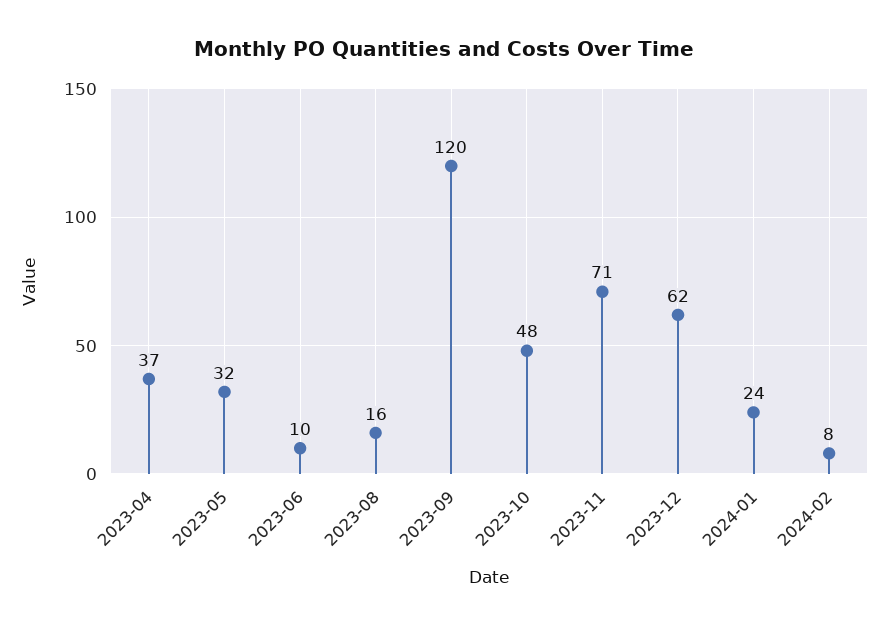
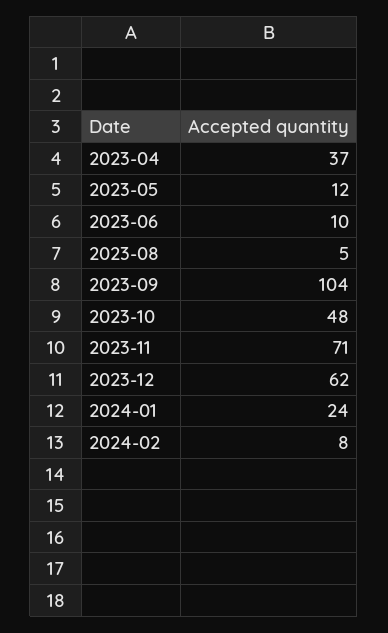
  {
    "2023-04": 37,
-   "2023-05": 32,
+   "2023-05": 12,
    "2023-06": 10,
-   "2023-08": 16,
+   "2023-08": 5,
-   "2023-09": 120,
+   "2023-09": 104,
    "2023-10": 48,
    "2023-11": 71,
    "2023-12": 62,
    "2024-01": 24,
    "2024-02": 8
  }

